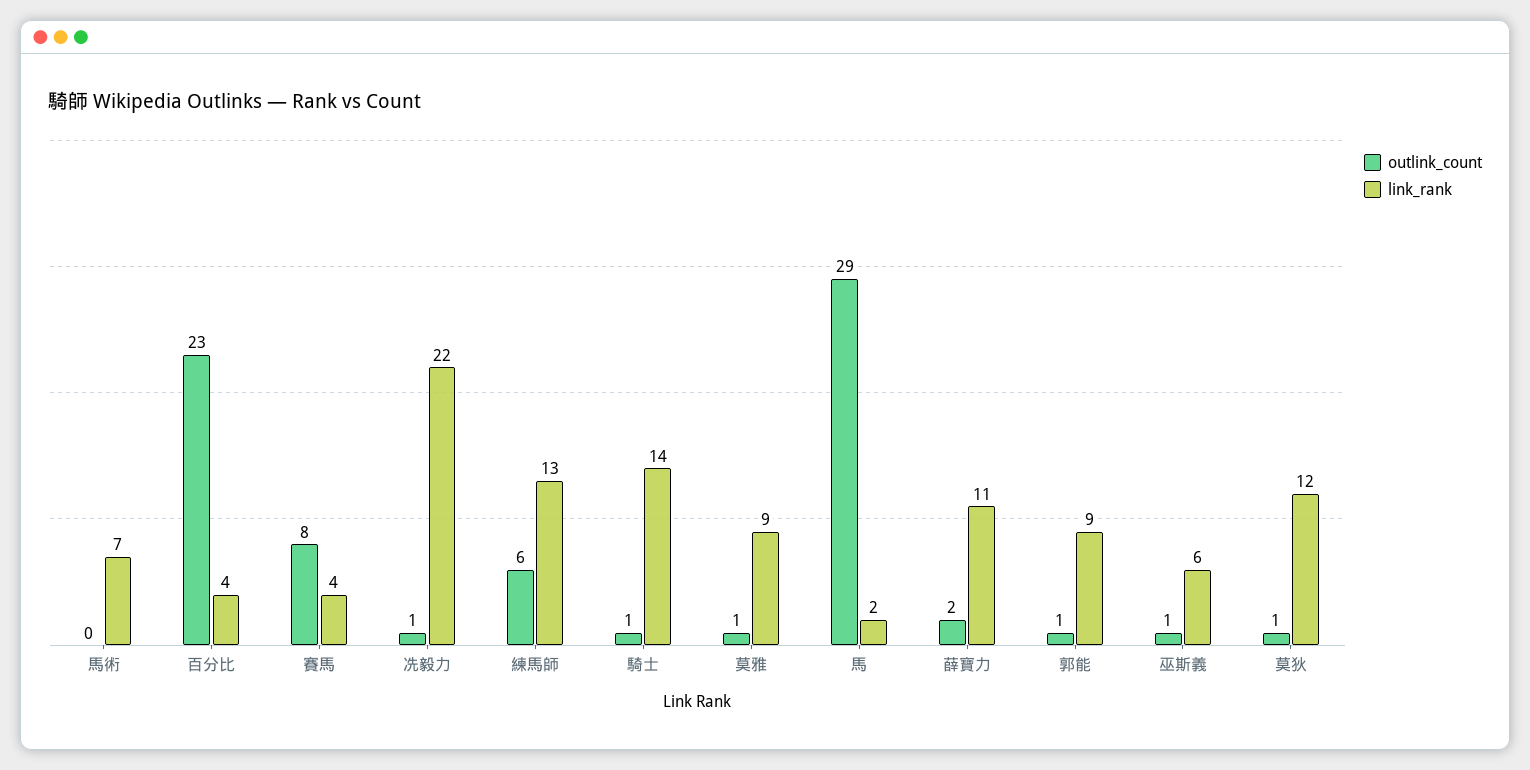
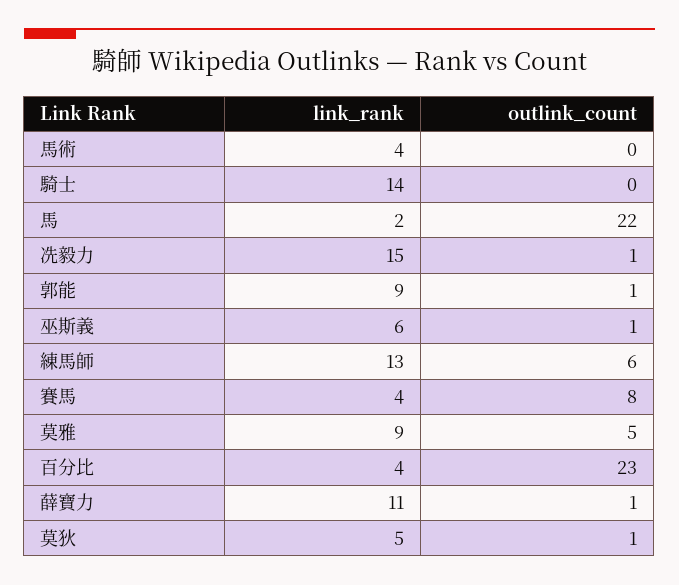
  {
    "outlink_count": {
      "馬術": 0,
      "百分比": 23,
      "賽馬": 8,
      "冼毅力": 1,
      "練馬師": 6,
-     "騎士": 1,
+     "騎士": 0,
-     "莫雅": 1,
+     "莫雅": 5,
-     "馬": 29,
+     "馬": 22,
-     "薛寶力": 2,
+     "薛寶力": 1,
      "郭能": 1,
      "巫斯義": 1,
      "莫狄": 1
    },
    "link_rank": {
-     "馬術": 7,
+     "馬術": 4,
      "百分比": 4,
      "賽馬": 4,
-     "冼毅力": 22,
+     "冼毅力": 15,
      "練馬師": 13,
      "騎士": 14,
      "莫雅": 9,
      "馬": 2,
      "薛寶力": 11,
      "郭能": 9,
      "巫斯義": 6,
-     "莫狄": 12
+     "莫狄": 5
    }
  }

